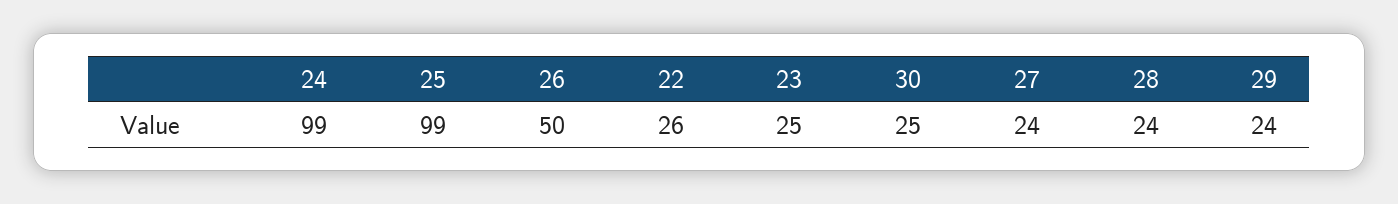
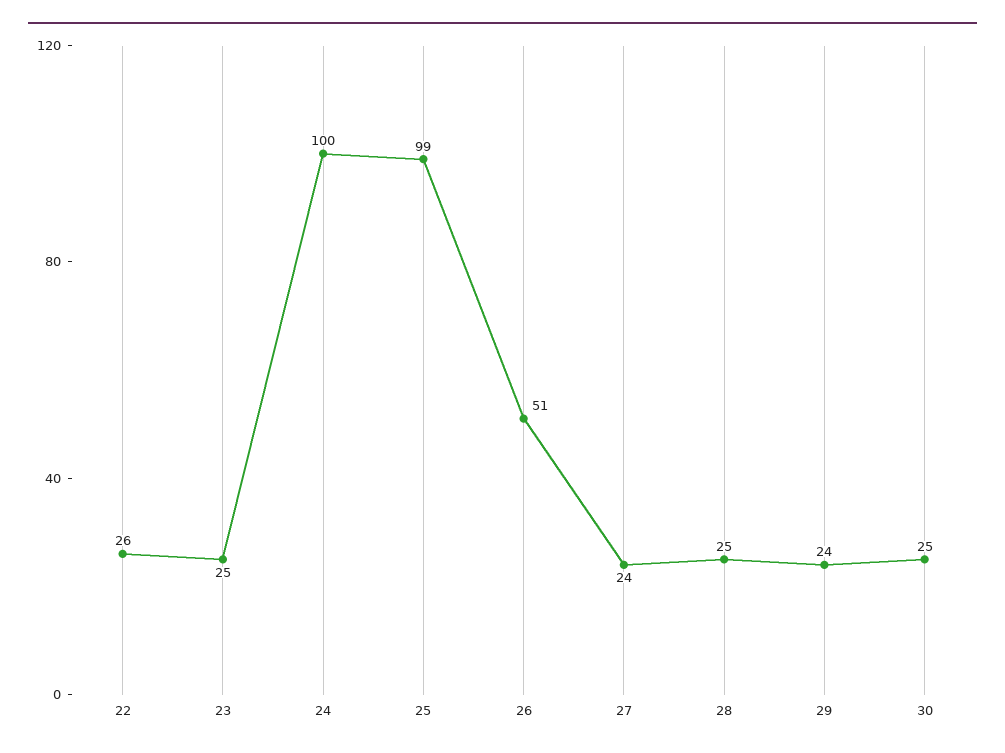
  {
-   "24": 99,
+   "24": 100,
    "25": 99,
-   "26": 50,
+   "26": 51,
    "22": 26,
    "23": 25,
    "30": 25,
    "27": 24,
-   "28": 24,
+   "28": 25,
    "29": 24
  }

